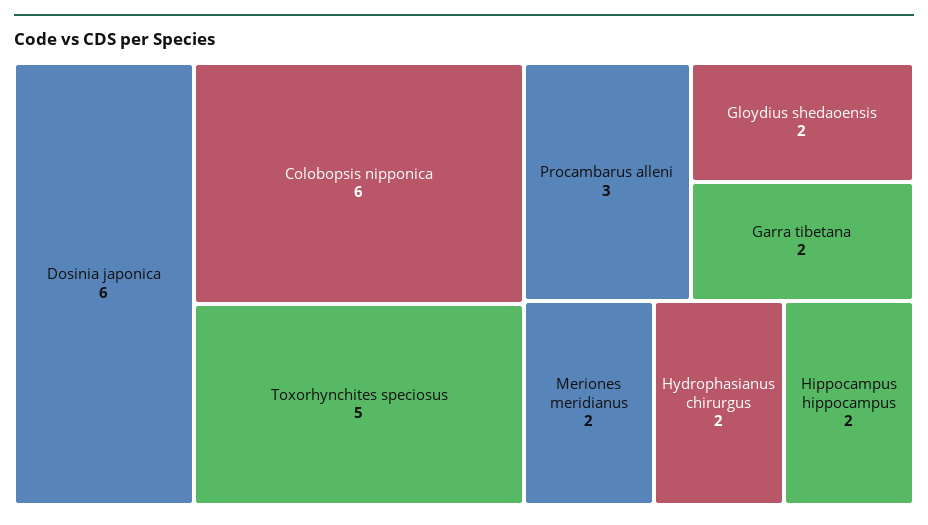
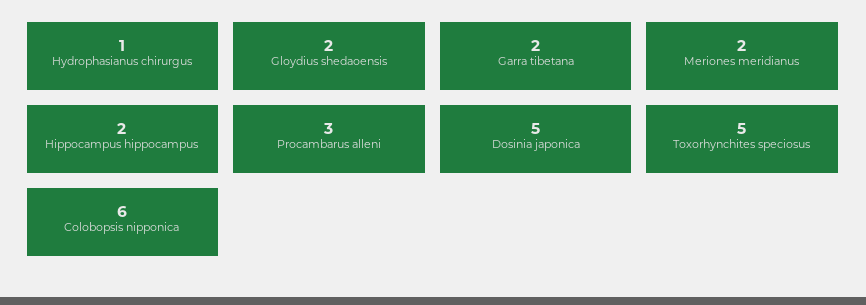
  {
-   "Dosinia japonica": 6,
+   "Dosinia japonica": 5,
    "Colobopsis nipponica": 6,
    "Toxorhynchites speciosus": 5,
    "Procambarus alleni": 3,
    "Gloydius shedaoensis": 2,
    "Garra tibetana": 2,
    "Meriones meridianus": 2,
-   "Hydrophasianus chirurgus": 2,
+   "Hydrophasianus chirurgus": 1,
    "Hippocampus hippocampus": 2
  }

